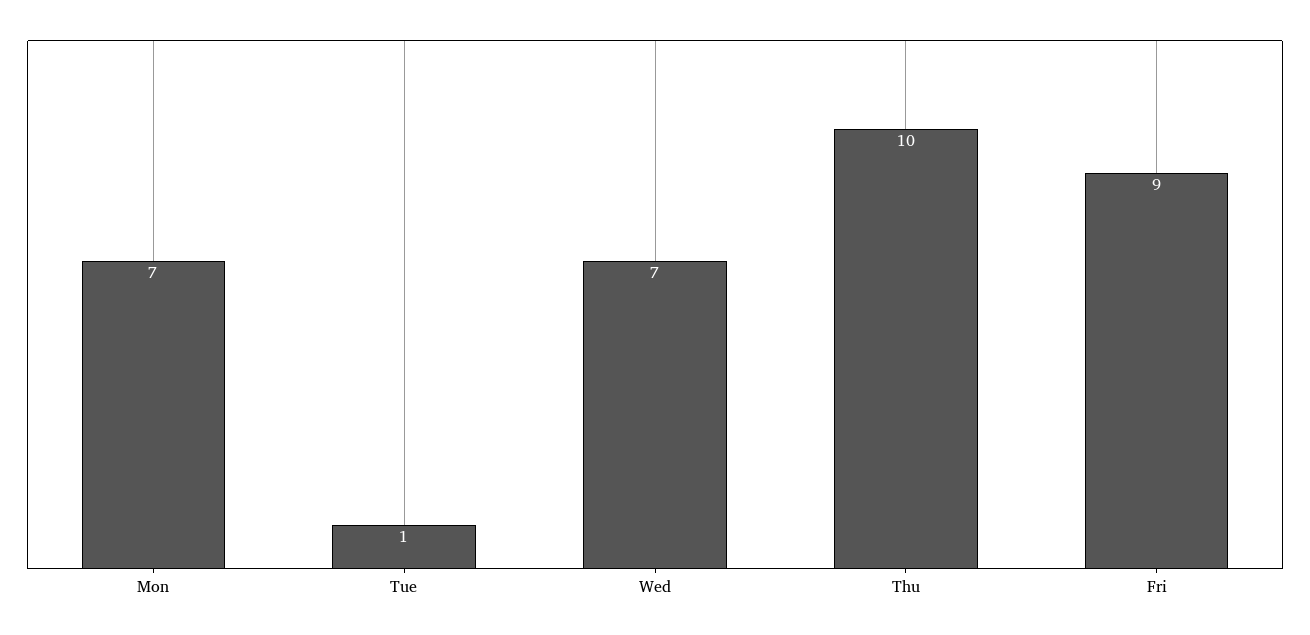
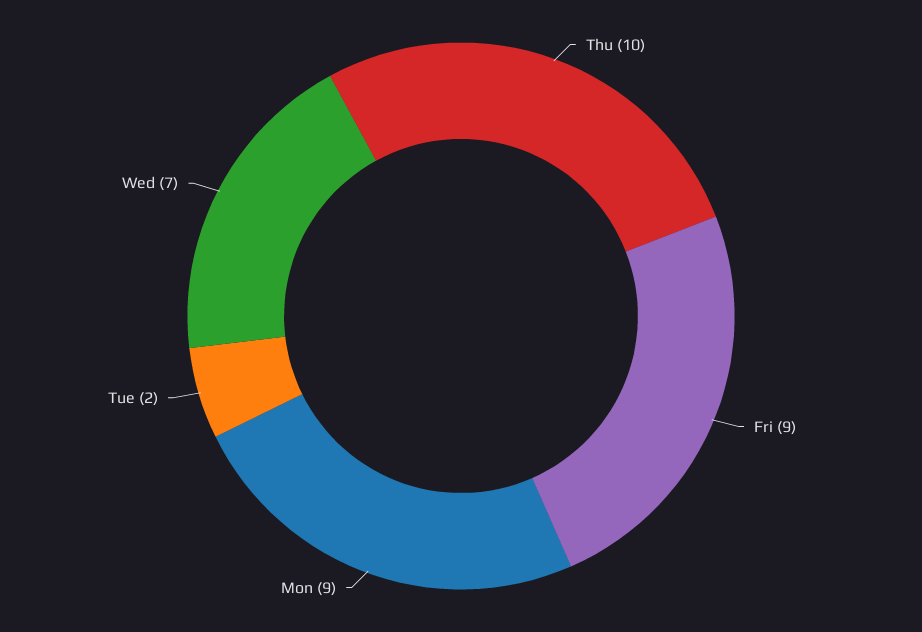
  {
-   "Mon": 7,
+   "Mon": 9,
-   "Tue": 1,
+   "Tue": 2,
    "Wed": 7,
    "Thu": 10,
    "Fri": 9
  }

